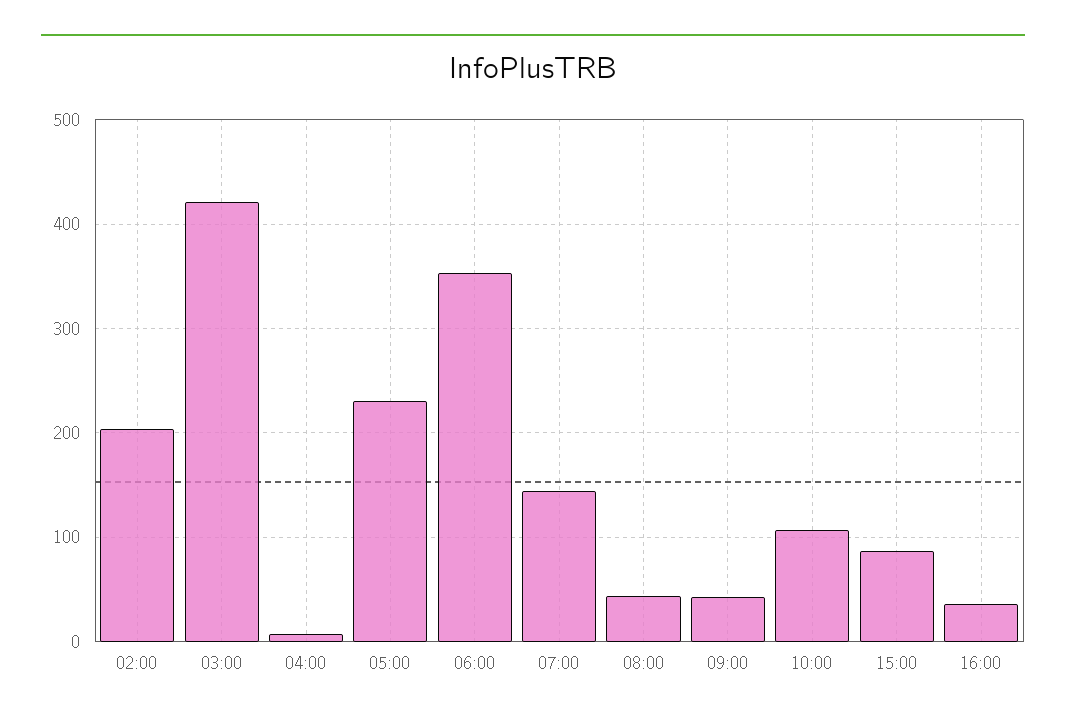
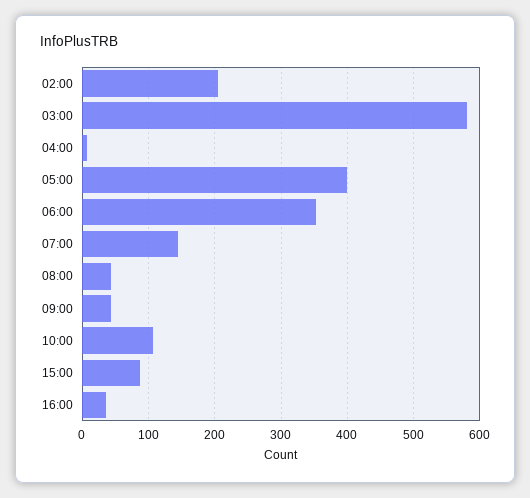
  {
    "02:00": 200,
-   "03:00": 420,
+   "03:00": 580,
    "04:00": 10,
-   "05:00": 230,
+   "05:00": 400,
    "06:00": 350,
    "07:00": 140,
    "08:00": 40,
    "09:00": 40,
    "10:00": 110,
    "15:00": 90,
    "16:00": 40
  }

